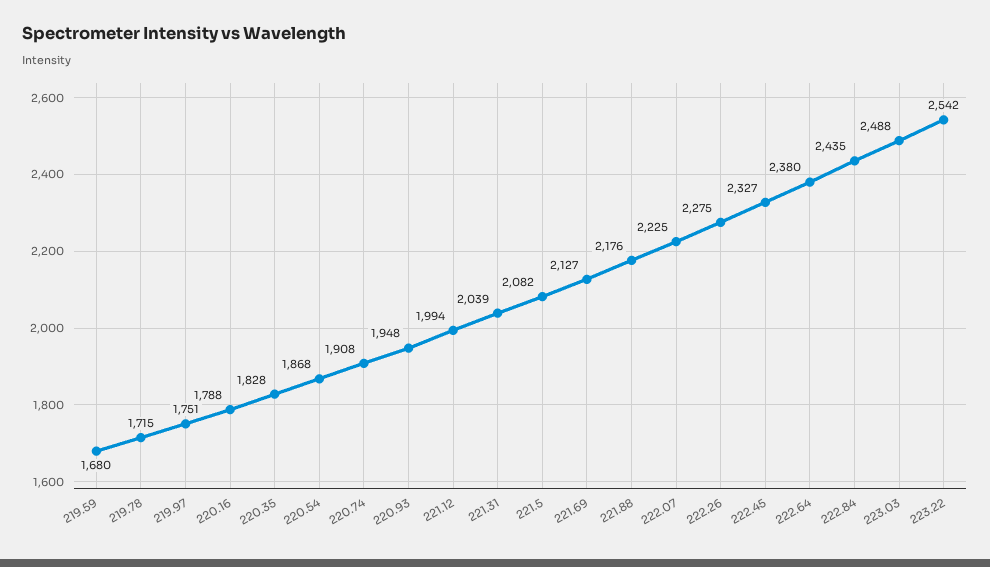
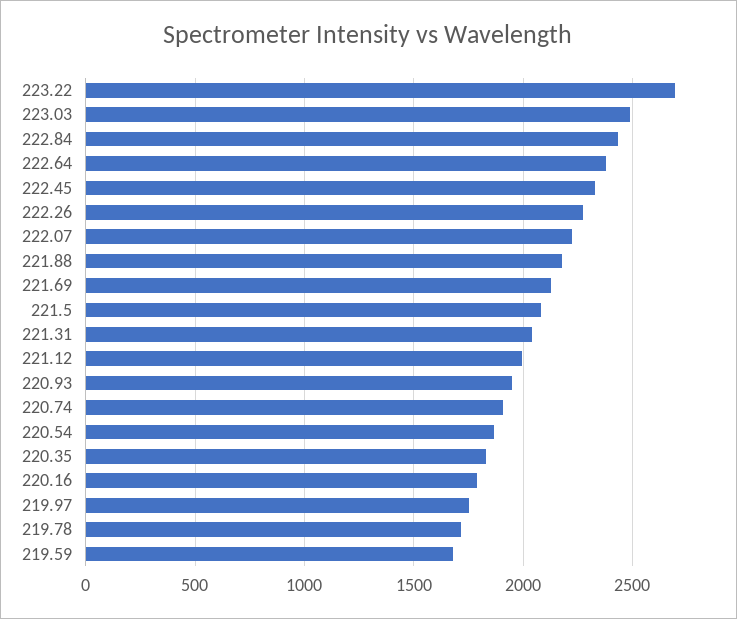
  {
    "219.59": 1680,
    "219.78": 1715,
    "219.97": 1751,
    "220.16": 1788,
    "220.35": 1828,
    "220.54": 1868,
    "220.74": 1908,
    "220.93": 1948,
    "221.12": 1994,
    "221.31": 2039,
    "221.5": 2082,
    "221.69": 2127,
    "221.88": 2176,
    "222.07": 2225,
    "222.26": 2275,
    "222.45": 2327,
    "222.64": 2380,
    "222.84": 2435,
    "223.03": 2488,
-   "223.22": 2542
+   "223.22": 2700
  }

